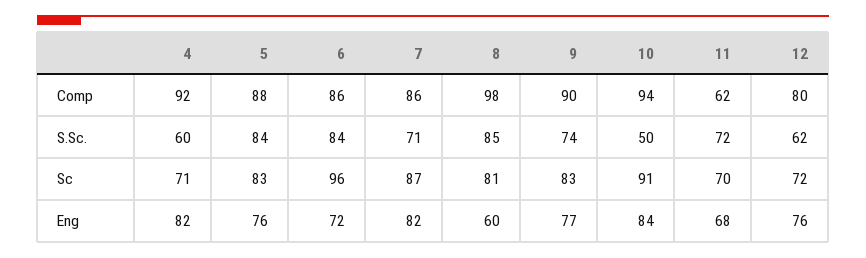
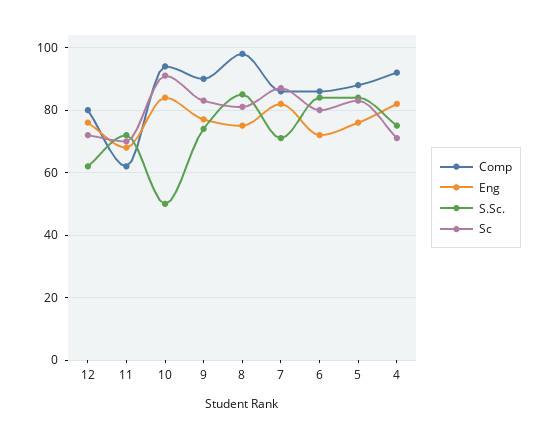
  {
    "Comp": {
      "4": 92,
      "5": 88,
      "6": 86,
      "7": 86,
      "8": 98,
      "9": 90,
      "10": 94,
      "11": 62,
      "12": 80
    },
    "S.Sc.": {
-     "4": 60,
+     "4": 75,
      "5": 84,
      "6": 84,
      "7": 71,
      "8": 85,
      "9": 74,
      "10": 50,
      "11": 72,
      "12": 62
    },
    "Sc": {
      "4": 71,
      "5": 83,
-     "6": 96,
+     "6": 80,
      "7": 87,
      "8": 81,
      "9": 83,
      "10": 91,
      "11": 70,
      "12": 72
    },
    "Eng": {
      "4": 82,
      "5": 76,
      "6": 72,
      "7": 82,
-     "8": 60,
+     "8": 75,
      "9": 77,
      "10": 84,
      "11": 68,
      "12": 76
    }
  }

